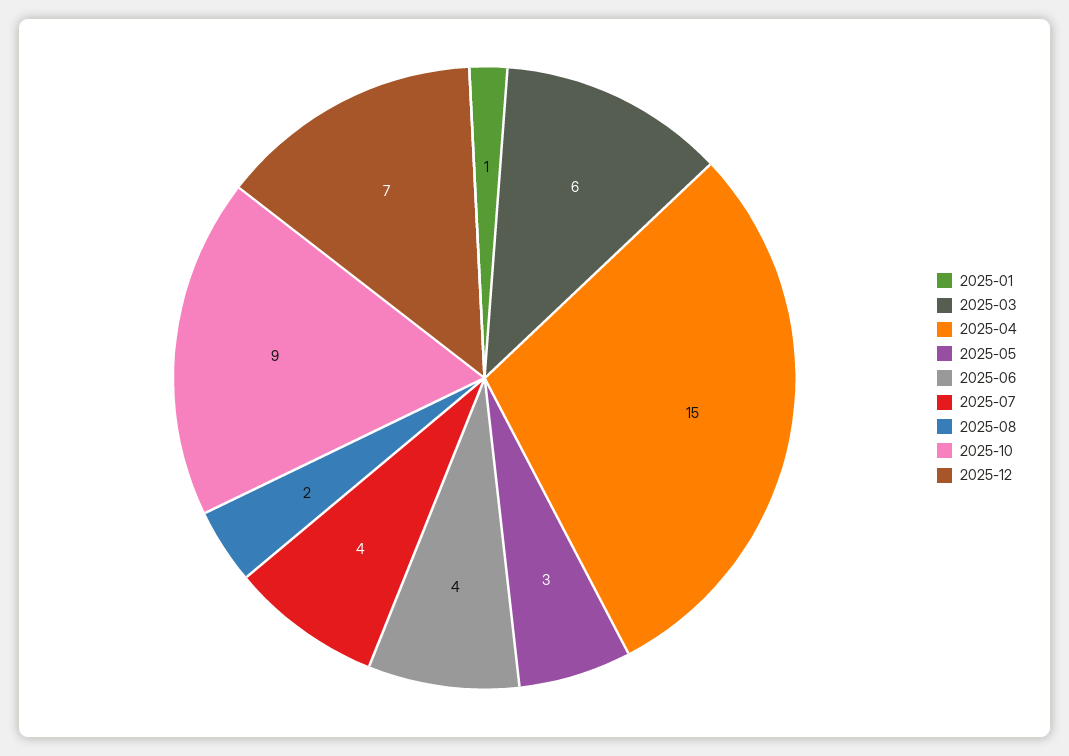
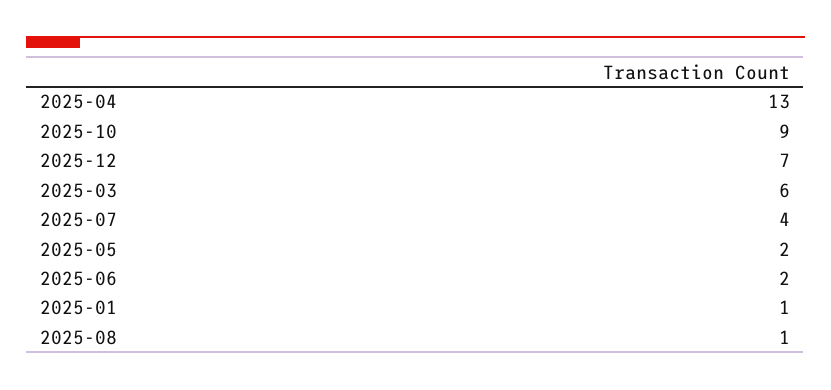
  {
    "2025-01": 1,
    "2025-03": 6,
-   "2025-04": 15,
+   "2025-04": 13,
-   "2025-05": 3,
+   "2025-05": 2,
-   "2025-06": 4,
+   "2025-06": 2,
    "2025-07": 4,
-   "2025-08": 2,
+   "2025-08": 1,
    "2025-10": 9,
    "2025-12": 7
  }

